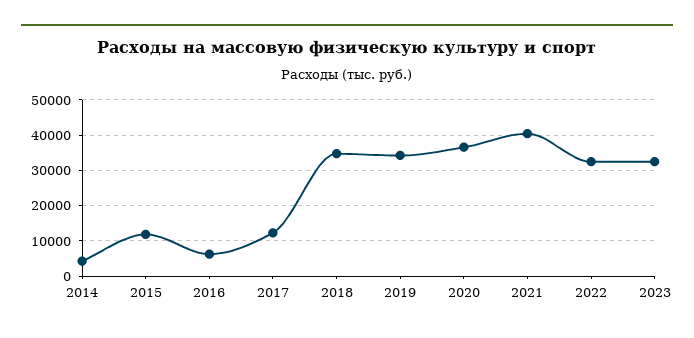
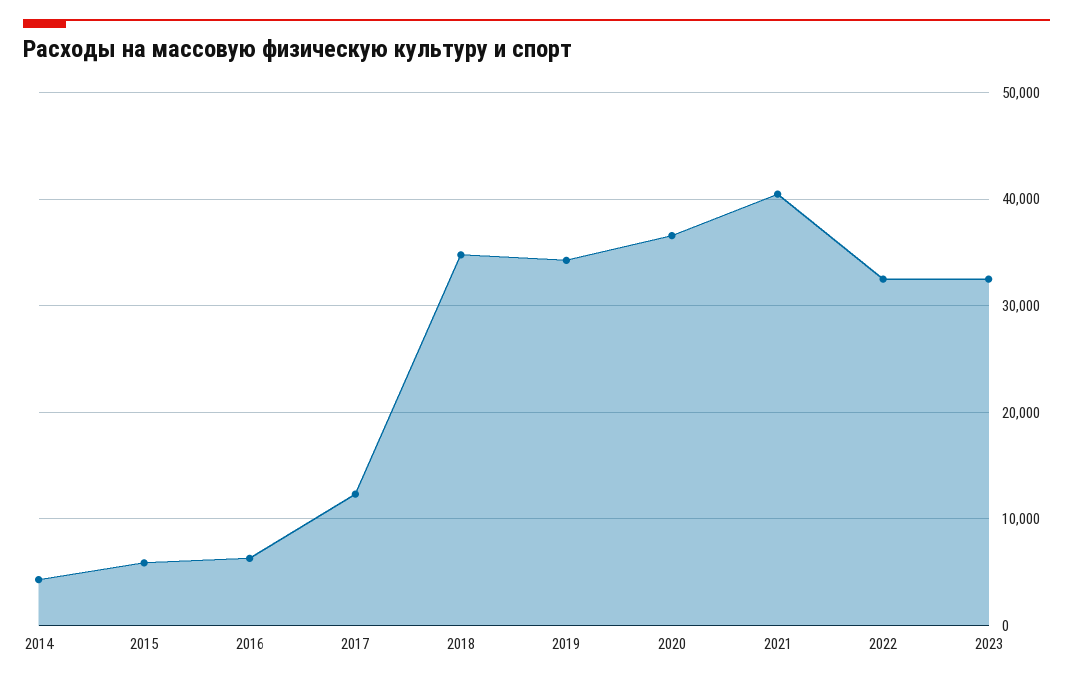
  {
    "2014": 4000,
-   "2015": 12000,
+   "2015": 6000,
    "2016": 6000,
    "2017": 12000,
    "2018": 35000,
    "2019": 34000,
    "2020": 37000,
    "2021": 40000,
    "2022": 32000,
    "2023": 32000
  }

